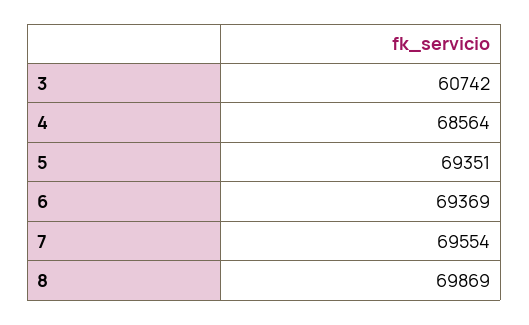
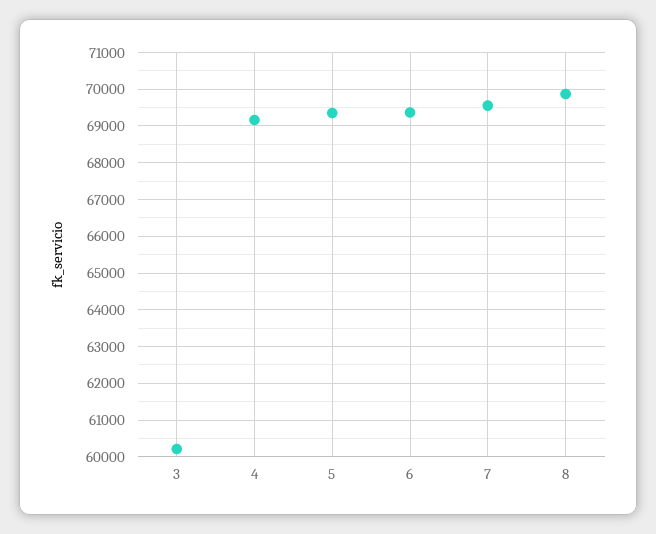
  {
-   "3": 60742,
+   "3": 60200,
-   "4": 68564,
+   "4": 69200,
    "5": 69351,
    "6": 69369,
    "7": 69554,
    "8": 69869
  }

